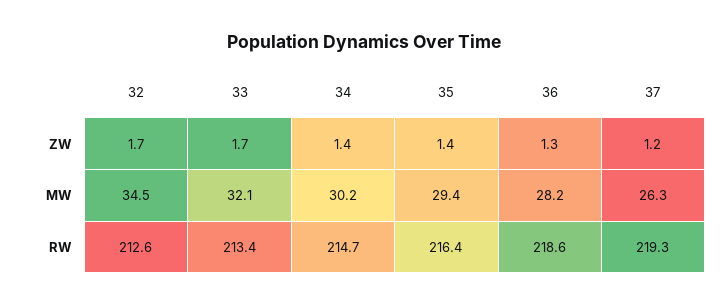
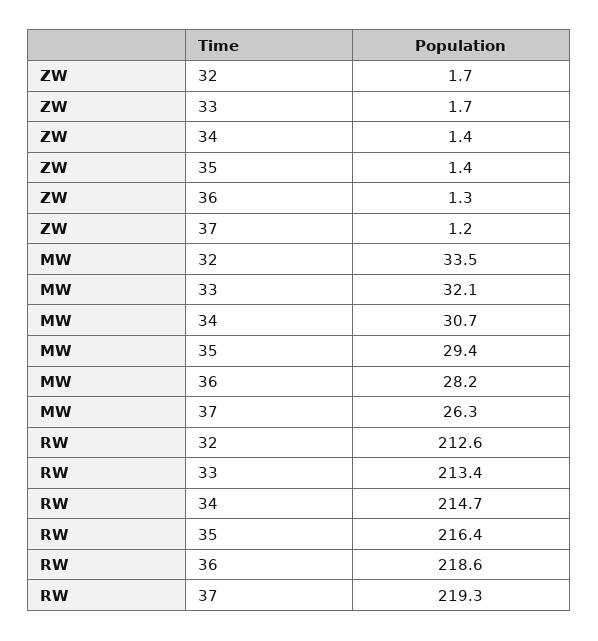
  {
    "32": {
      "ZW": 1.7,
-     "MW": 34.5,
+     "MW": 33.5,
      "RW": 212.6
    },
    "33": {
      "ZW": 1.7,
      "MW": 32.1,
      "RW": 213.4
    },
    "34": {
      "ZW": 1.4,
-     "MW": 30.2,
+     "MW": 30.7,
      "RW": 214.7
    },
    "35": {
      "ZW": 1.4,
      "MW": 29.4,
      "RW": 216.4
    },
    "36": {
      "ZW": 1.3,
      "MW": 28.2,
      "RW": 218.6
    },
    "37": {
      "ZW": 1.2,
      "MW": 26.3,
      "RW": 219.3
    }
  }

